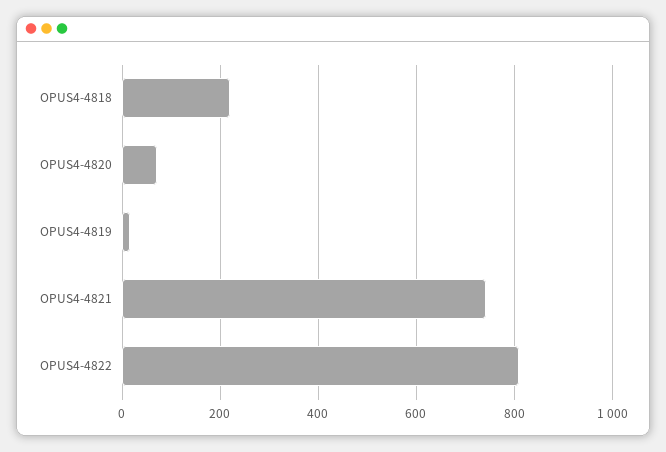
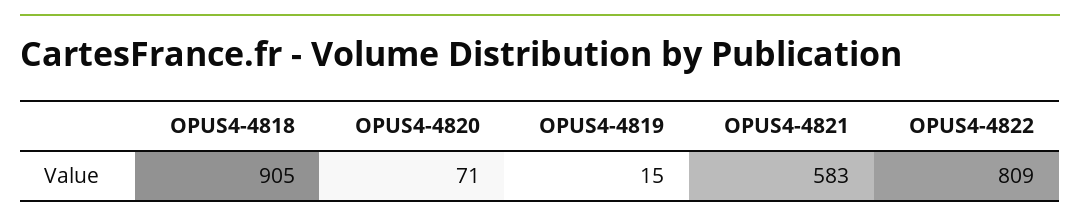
  {
-   "OPUS4-4818": 220,
+   "OPUS4-4818": 905,
    "OPUS4-4820": 71,
    "OPUS4-4819": 15,
-   "OPUS4-4821": 740,
+   "OPUS4-4821": 583,
    "OPUS4-4822": 809
  }

